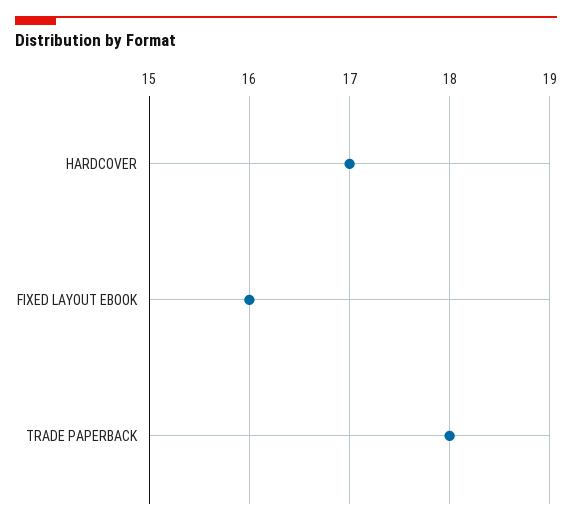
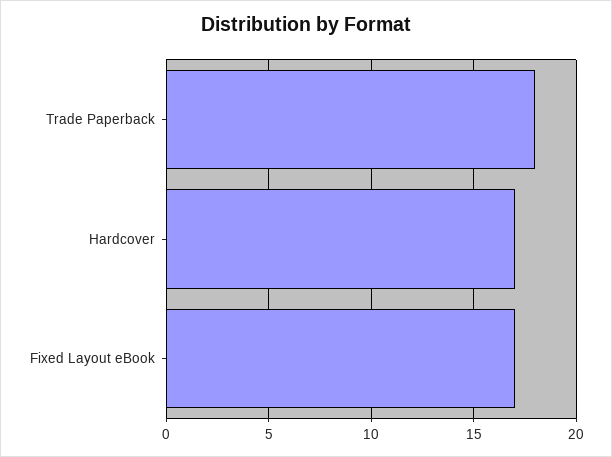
  {
    "HARDCOVER": 17,
-   "FIXED LAYOUT EBOOK": 16,
+   "FIXED LAYOUT EBOOK": 17,
    "TRADE PAPERBACK": 18
  }

